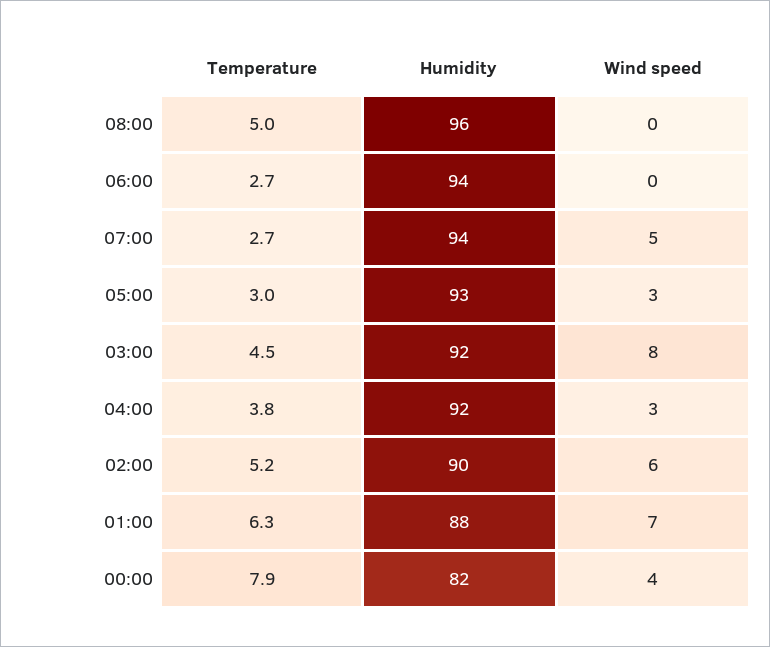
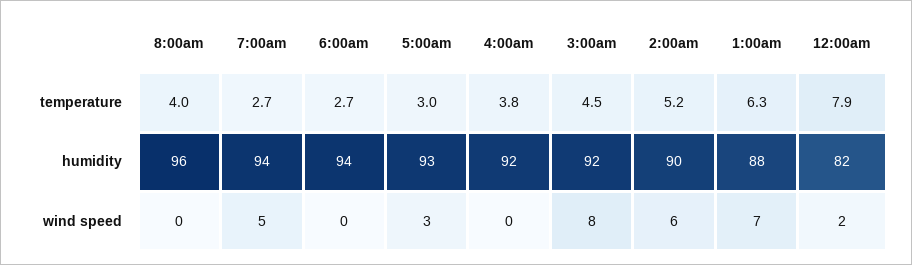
  {
    "Temperature": {
-     "08:00": 5,
+     "08:00": 4,
      "06:00": 2.7,
      "07:00": 2.7,
      "05:00": 3,
      "03:00": 4.5,
      "04:00": 3.8,
      "02:00": 5.2,
      "01:00": 6.3,
      "00:00": 7.9
    },
    "Humidity": {
      "08:00": 96,
      "06:00": 94,
      "07:00": 94,
      "05:00": 93,
      "03:00": 92,
      "04:00": 92,
      "02:00": 90,
      "01:00": 88,
      "00:00": 82
    },
    "Wind speed": {
      "08:00": 0,
      "06:00": 0,
      "07:00": 5,
      "05:00": 3,
      "03:00": 8,
-     "04:00": 3,
+     "04:00": 0,
      "02:00": 6,
      "01:00": 7,
-     "00:00": 4
+     "00:00": 2
    }
  }

